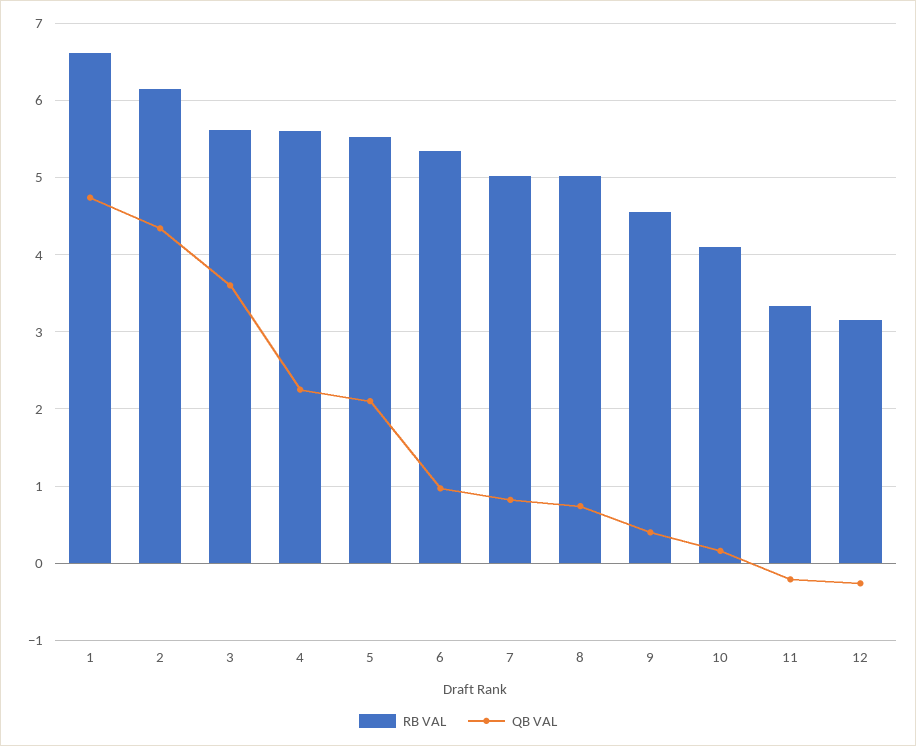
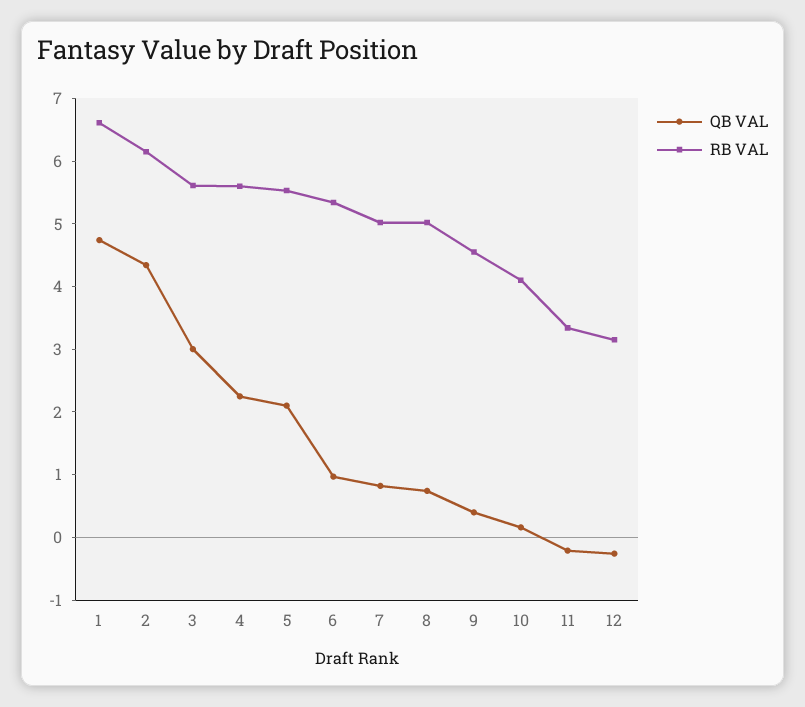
  {
    "RB VAL": {
      "1": 6.6,
      "2": 6.2,
      "3": 5.6,
      "4": 5.6,
      "5": 5.5,
      "6": 5.3,
      "7": 5,
      "8": 5,
      "9": 4.6,
      "10": 4.1,
      "11": 3.3,
      "12": 3.2
    },
    "QB VAL": {
      "1": 4.7,
      "2": 4.3,
-     "3": 3.6,
+     "3": 3,
      "4": 2.3,
      "5": 2.1,
      "6": 1,
      "7": 0.8,
      "8": 0.7,
      "9": 0.4,
      "10": 0.2,
      "11": -0.2,
      "12": -0.3
    }
  }

